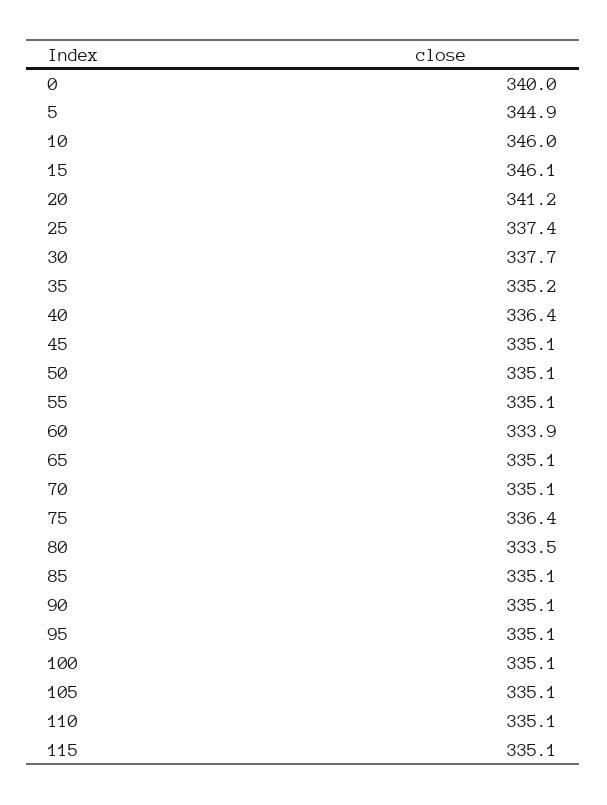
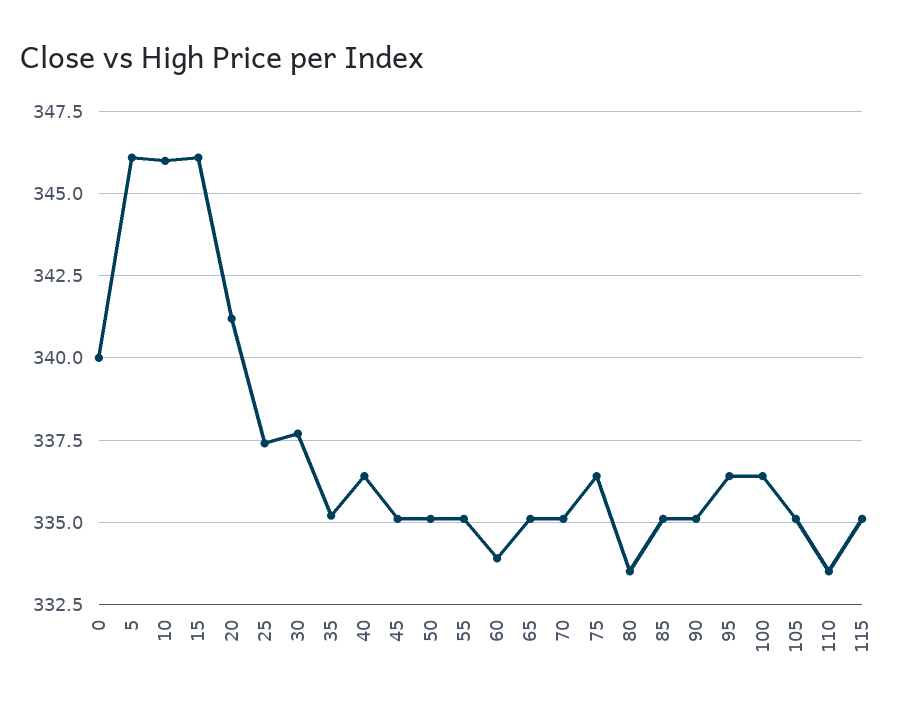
  {
    "0": 340,
-   "5": 344.9,
+   "5": 346,
    "10": 346,
    "15": 346.1,
    "20": 341.2,
    "25": 337.4,
    "30": 337.7,
    "35": 335.2,
    "40": 336.4,
    "45": 335.1,
    "50": 335.1,
    "55": 335.1,
    "60": 333.9,
    "65": 335.1,
    "70": 335.1,
    "75": 336.4,
    "80": 333.5,
    "85": 335.1,
    "90": 335.1,
-   "95": 335.1,
+   "95": 336.5,
-   "100": 335.1,
+   "100": 336.5,
    "105": 335.1,
-   "110": 335.1,
+   "110": 333.5,
    "115": 335.1
  }

